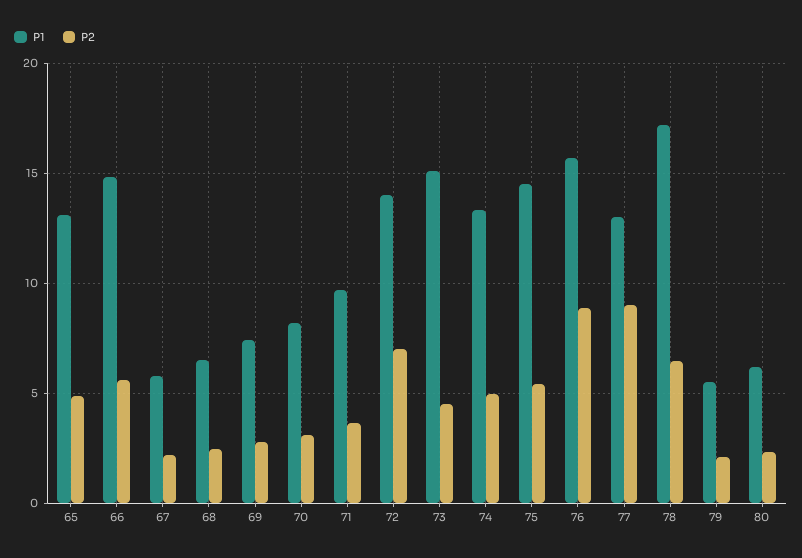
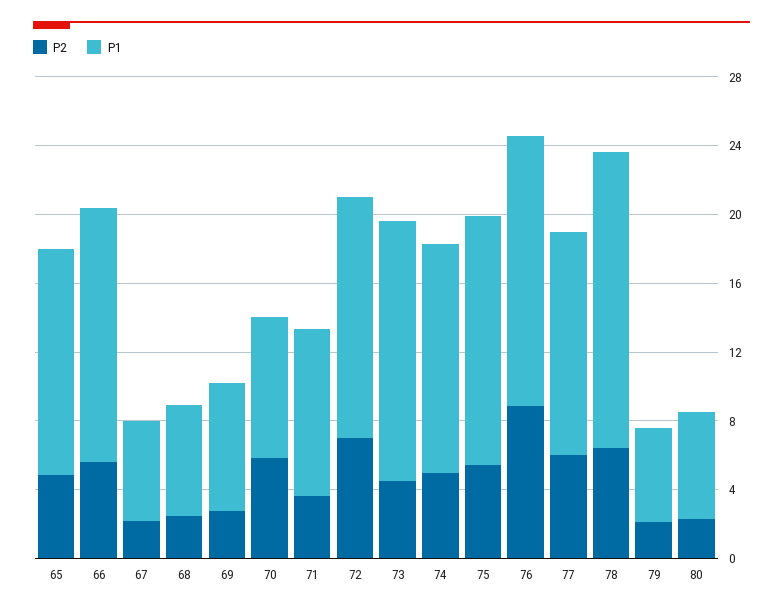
  {
    "P1": {
      "65": 13,
      "66": 15,
      "67": 6,
      "68": 6.5,
      "69": 7.5,
      "70": 8,
      "71": 9.5,
      "72": 14,
      "73": 15,
      "74": 13.5,
      "75": 14.5,
      "76": 15.5,
      "77": 13,
      "78": 17,
      "79": 5.5,
      "80": 6
    },
    "P2": {
      "65": 5,
      "66": 5.5,
      "67": 2,
      "68": 2.5,
      "69": 3,
-     "70": 3,
+     "70": 6,
      "71": 3.5,
      "72": 7,
      "73": 4.5,
      "74": 5,
      "75": 5.5,
      "76": 9,
-     "77": 9,
+     "77": 6,
      "78": 6.5,
      "79": 2,
      "80": 2.5
    }
  }

